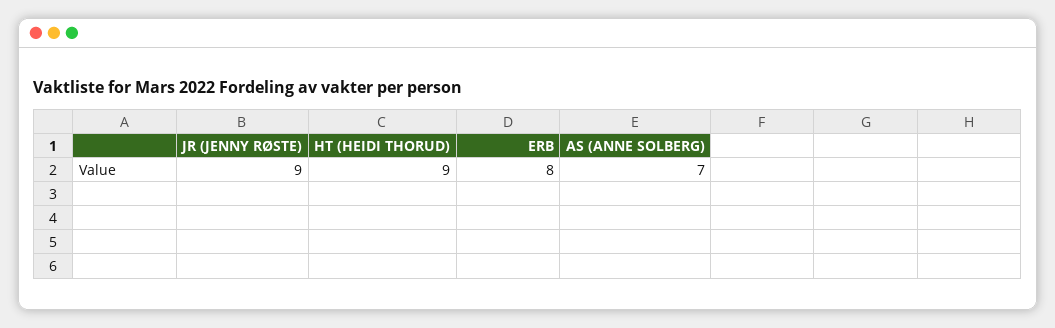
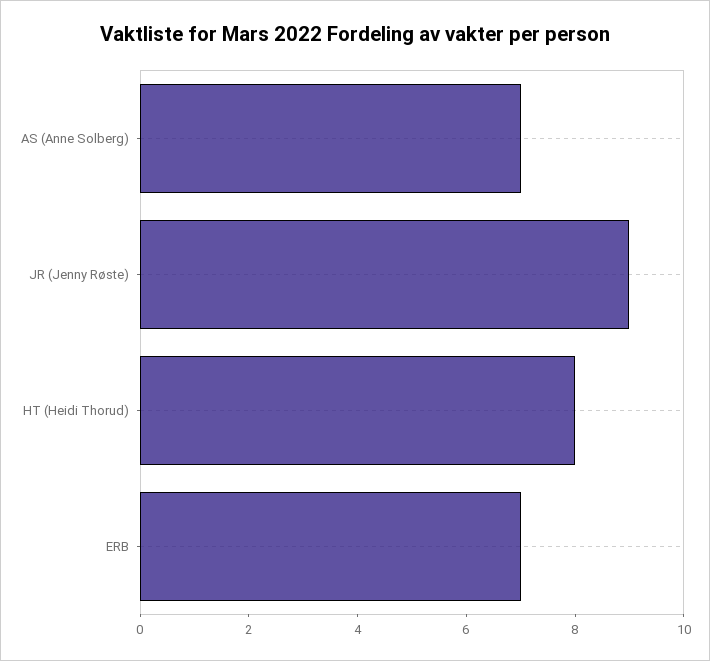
  {
    "JR (JENNY RØSTE)": 9,
-   "HT (HEIDI THORUD)": 9,
+   "HT (HEIDI THORUD)": 8,
-   "ERB": 8,
+   "ERB": 7,
    "AS (ANNE SOLBERG)": 7
  }

